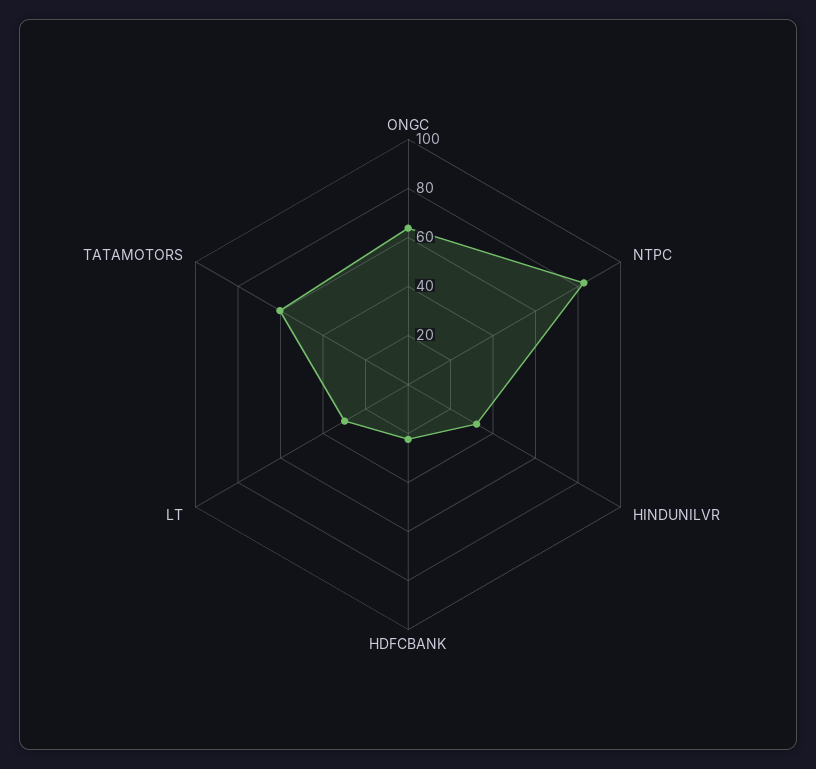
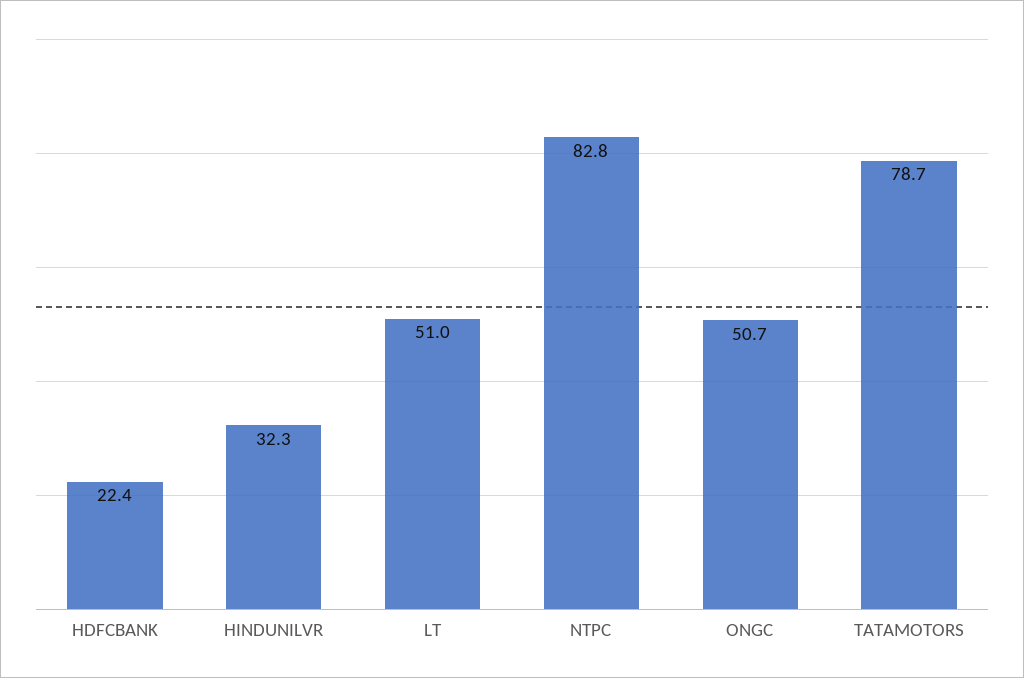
  {
-   "ONGC": 65,
+   "ONGC": 50.7,
    "NTPC": 82.8,
    "HINDUNILVR": 32.3,
    "HDFCBANK": 22.4,
-   "LT": 30,
+   "LT": 51,
-   "TATAMOTORS": 60
+   "TATAMOTORS": 78.7
  }

